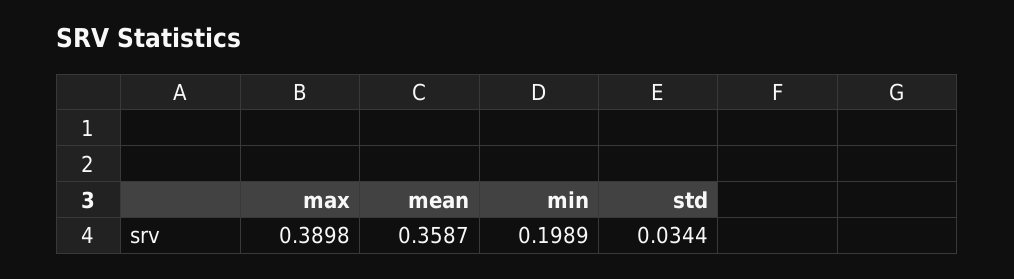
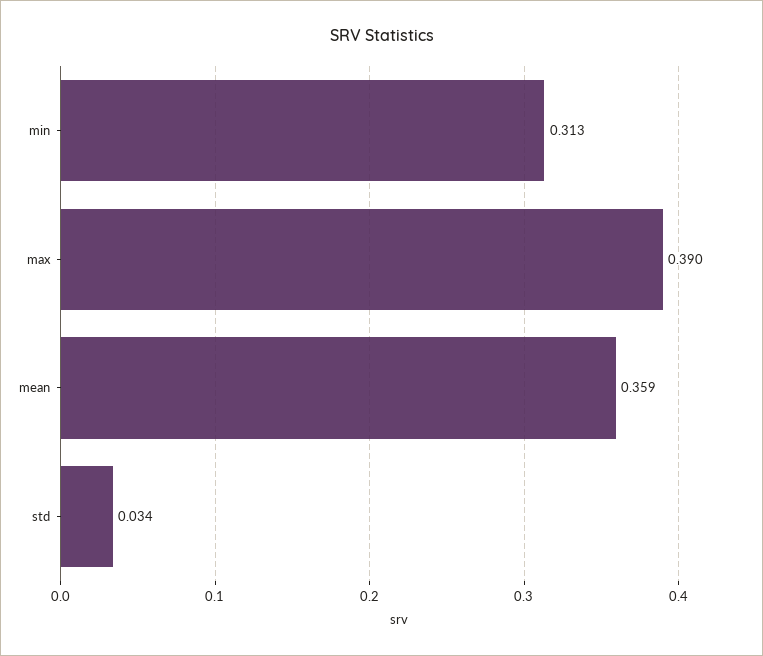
  {
    "max": 0.3898,
    "mean": 0.3587,
-   "min": 0.1989,
+   "min": 0.313,
    "std": 0.0344
  }

